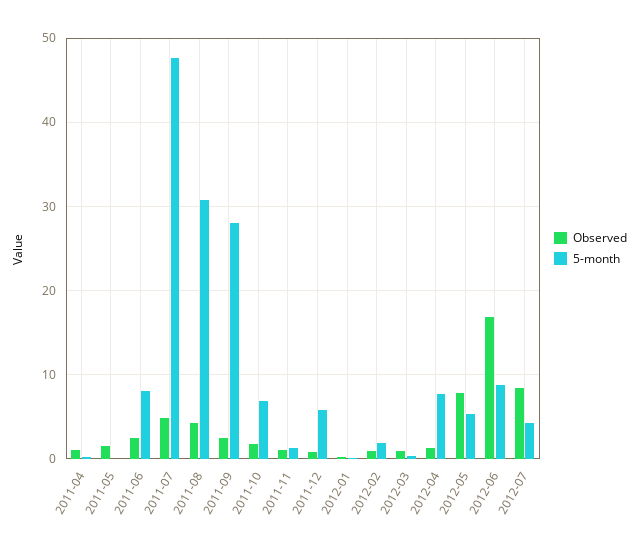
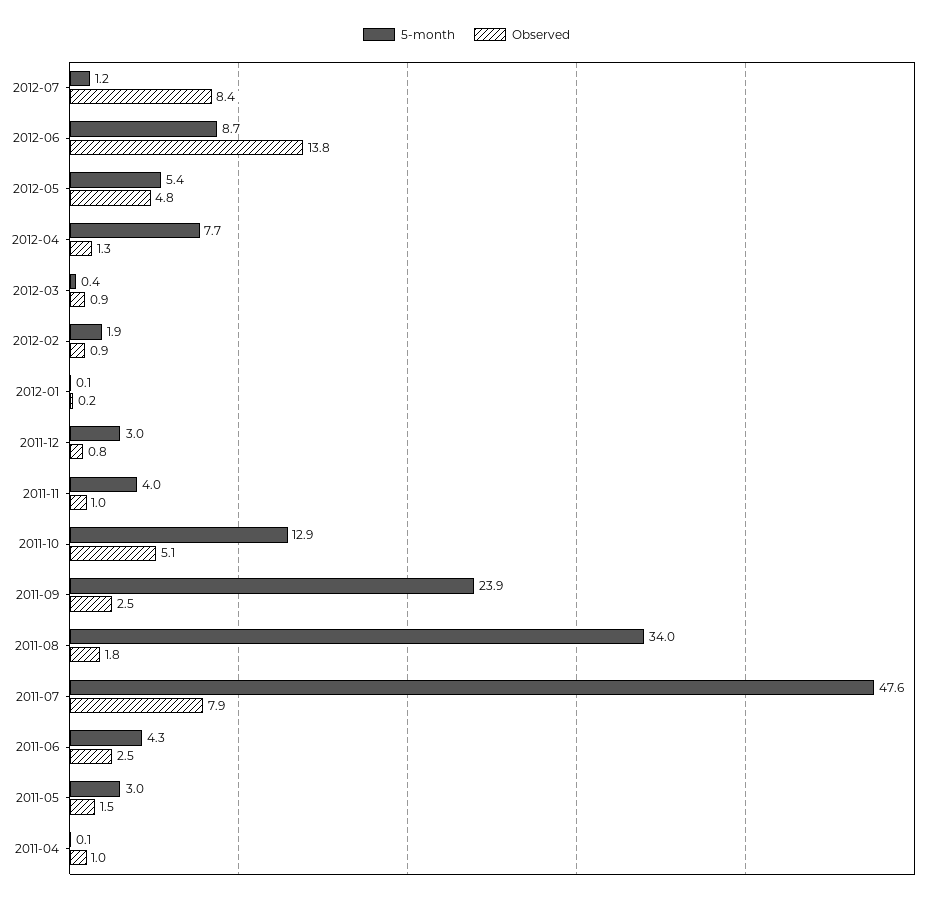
  {
    "Observed": {
      "2011-04": 1,
      "2011-05": 1.5,
      "2011-06": 2.5,
-     "2011-07": 5,
+     "2011-07": 7.9,
-     "2011-08": 4,
+     "2011-08": 1.8,
      "2011-09": 2.5,
-     "2011-10": 2,
+     "2011-10": 5.1,
      "2011-11": 1,
      "2011-12": 0.8,
      "2012-01": 0.2,
      "2012-02": 0.9,
      "2012-03": 0.9,
      "2012-04": 1.3,
-     "2012-05": 8,
+     "2012-05": 4.8,
-     "2012-06": 17,
+     "2012-06": 13.8,
      "2012-07": 8.4
    },
    "5-month": {
      "2011-04": 0.1,
-     "2011-05": 0,
+     "2011-05": 3,
-     "2011-06": 8,
+     "2011-06": 4.3,
      "2011-07": 47.6,
-     "2011-08": 31,
+     "2011-08": 34,
-     "2011-09": 28,
+     "2011-09": 23.9,
-     "2011-10": 7,
+     "2011-10": 12.9,
-     "2011-11": 1,
+     "2011-11": 4,
-     "2011-12": 6,
+     "2011-12": 3,
      "2012-01": 0.1,
      "2012-02": 1.9,
      "2012-03": 0.4,
      "2012-04": 7.7,
      "2012-05": 5.4,
      "2012-06": 8.7,
-     "2012-07": 4
+     "2012-07": 1.2
    }
  }

